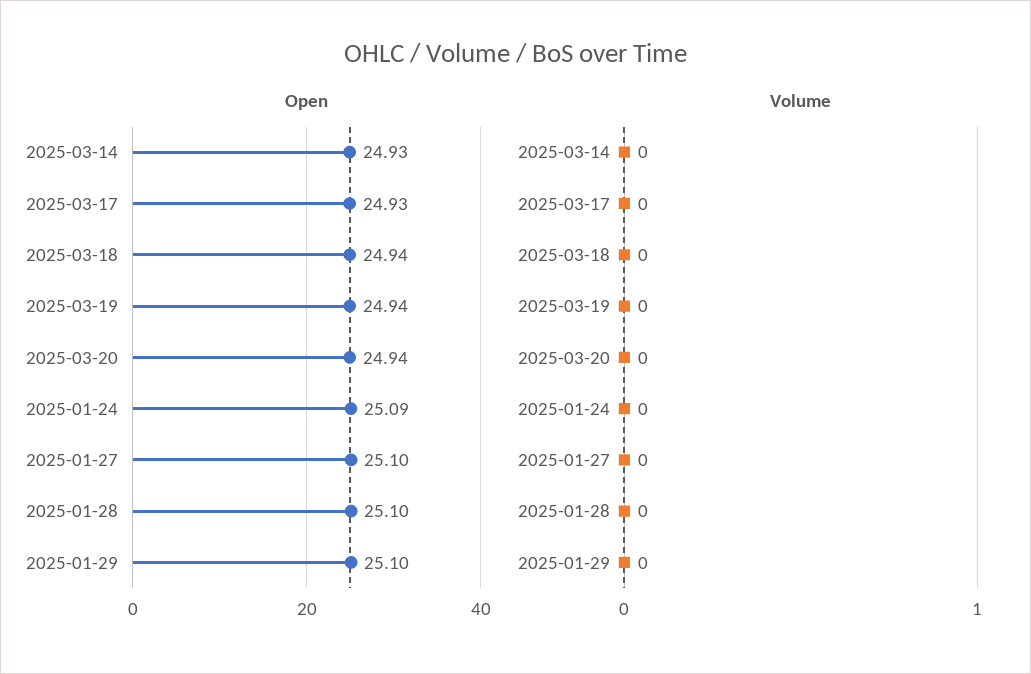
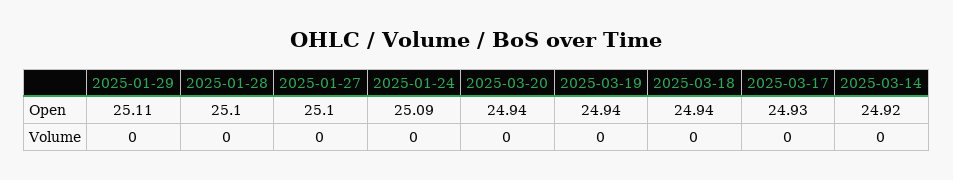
  {
    "Open": {
-     "2025-03-14": 24.93,
+     "2025-03-14": 24.92,
      "2025-03-17": 24.93,
      "2025-03-18": 24.94,
      "2025-03-19": 24.94,
      "2025-03-20": 24.94,
      "2025-01-24": 25.09,
      "2025-01-27": 25.1,
      "2025-01-28": 25.1,
-     "2025-01-29": 25.1
+     "2025-01-29": 25.11
    },
    "Volume": {
      "2025-03-14": 0,
      "2025-03-17": 0,
      "2025-03-18": 0,
      "2025-03-19": 0,
      "2025-03-20": 0,
      "2025-01-24": 0,
      "2025-01-27": 0,
      "2025-01-28": 0,
      "2025-01-29": 0
    }
  }

